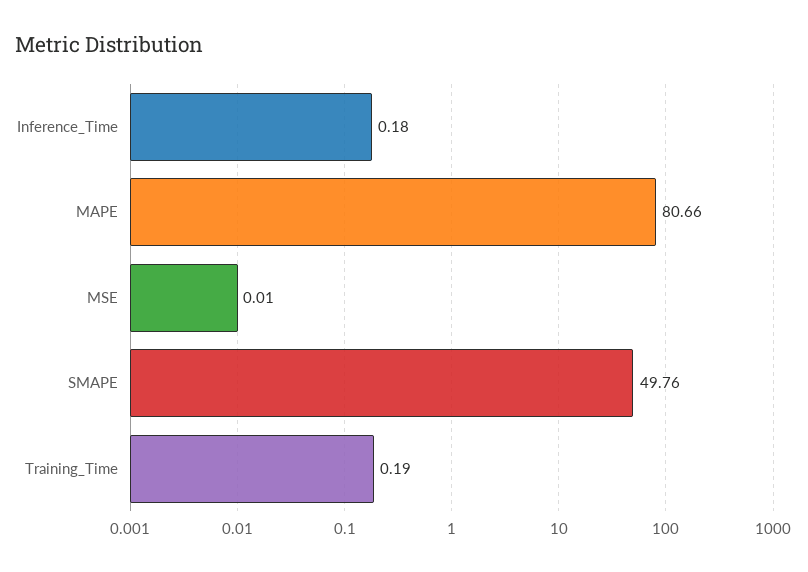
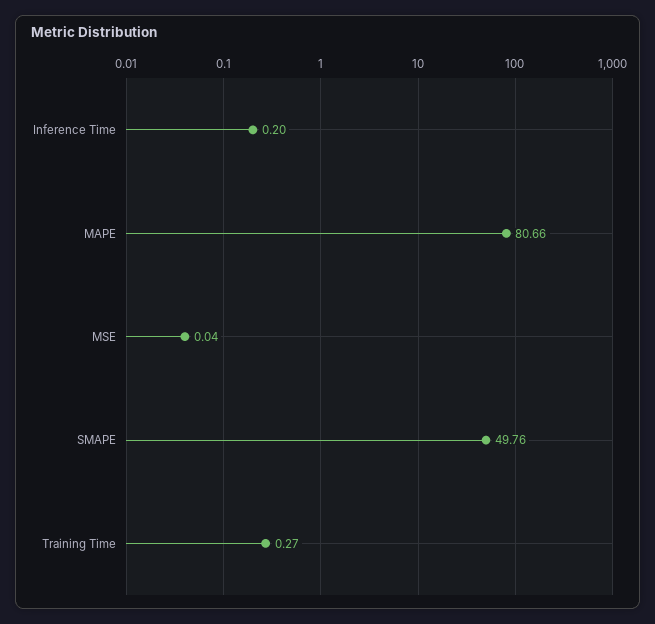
  {
-   "Inference_Time": 0.18,
+   "Inference_Time": 0.2,
    "MAPE": 80.66,
-   "MSE": 0.01,
+   "MSE": 0.04,
    "SMAPE": 49.76,
-   "Training_Time": 0.19
+   "Training_Time": 0.27
  }

